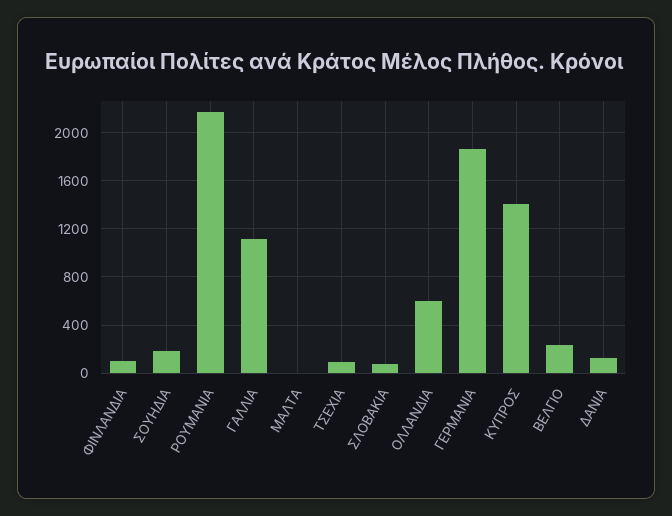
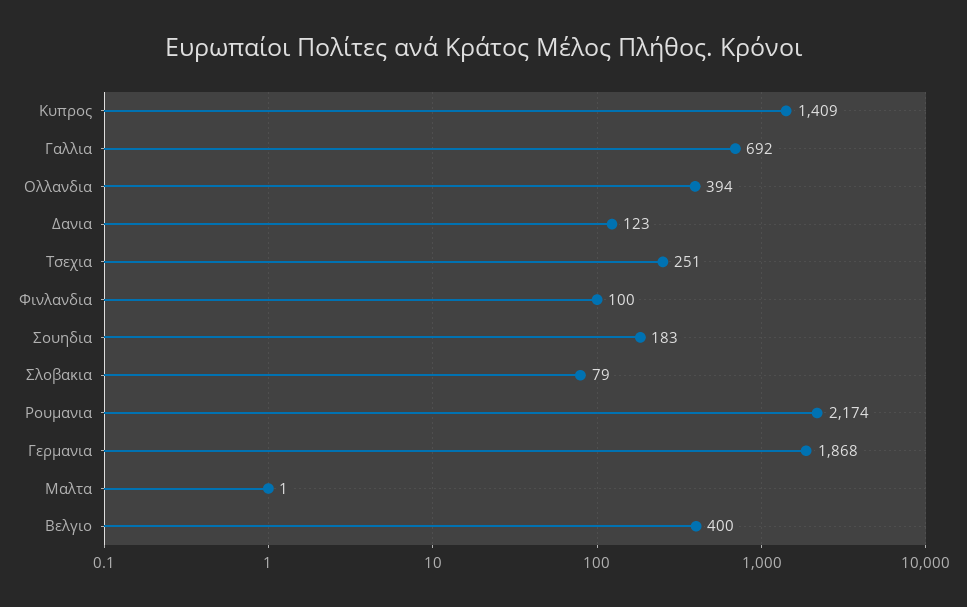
  {
    "ΦΙΝΛΑΝΔΙΑ": 100,
    "ΣΟΥΗΔΙΑ": 183,
    "ΡΟΥΜΑΝΙΑ": 2174,
-   "ΓΑΛΛΙΑ": 1100,
+   "ΓΑΛΛΙΑ": 692,
    "ΜΑΛΤΑ": 1,
-   "ΤΣΕΧΙΑ": 100,
+   "ΤΣΕΧΙΑ": 251,
    "ΣΛΟΒΑΚΙΑ": 79,
-   "ΟΛΛΑΝΔΙΑ": 600,
+   "ΟΛΛΑΝΔΙΑ": 394,
    "ΓΕΡΜΑΝΙΑ": 1868,
    "ΚΥΠΡΟΣ": 1409,
-   "ΒΕΛΓΙΟ": 250,
+   "ΒΕΛΓΙΟ": 400,
    "ΔΑΝΙΑ": 123
  }

